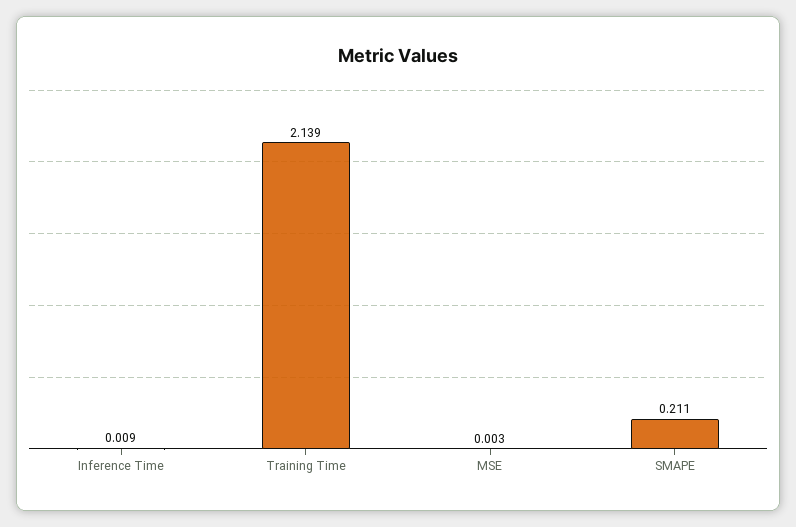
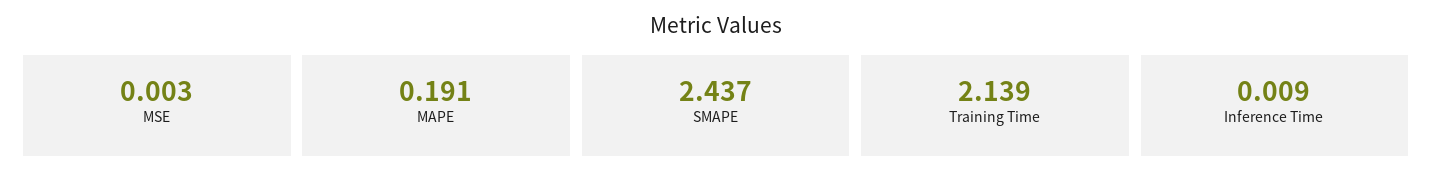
  {
    "Inference Time": 0.009,
    "Training Time": 2.139,
    "MSE": 0.003,
-   "SMAPE": 0.211
+   "SMAPE": 2.437,
+   "MAPE": 0.191
  }

